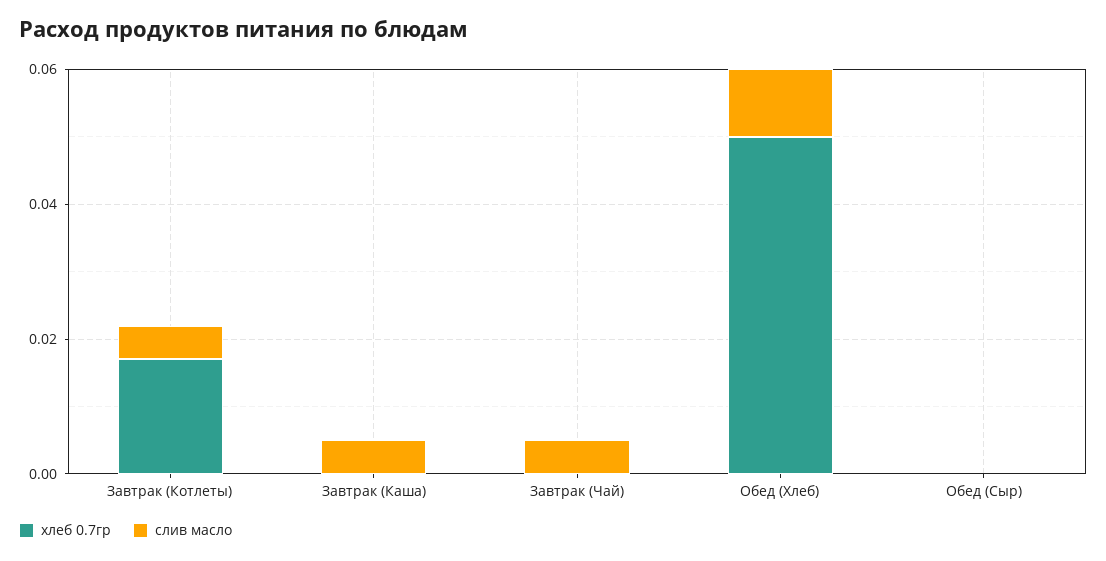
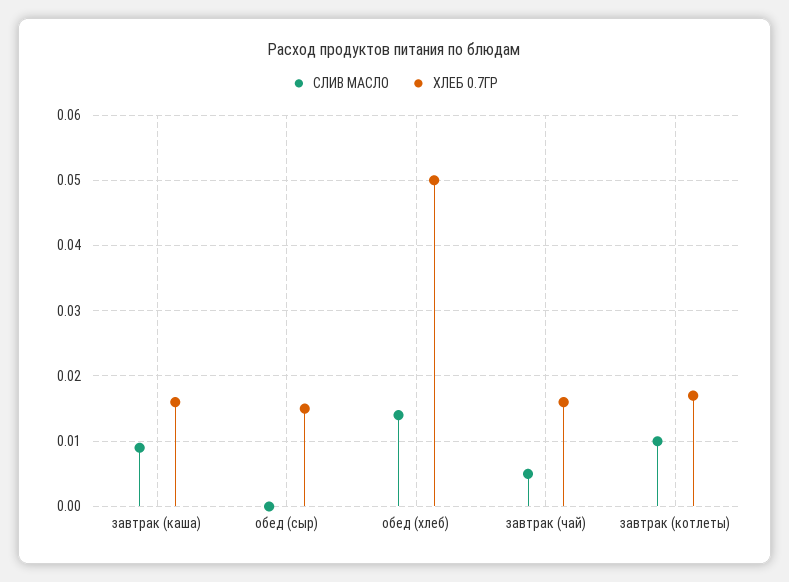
  {
    "хлеб 0.7гр": {
      "Завтрак (Котлеты)": 0.017,
-     "Завтрак (Каша)": 0,
+     "Завтрак (Каша)": 0.016,
-     "Завтрак (Чай)": 0,
+     "Завтрак (Чай)": 0.016,
      "Обед (Хлеб)": 0.05,
-     "Обед (Сыр)": 0
+     "Обед (Сыр)": 0.015
    },
    "слив масло": {
-     "Завтрак (Котлеты)": 0.005,
+     "Завтрак (Котлеты)": 0.01,
-     "Завтрак (Каша)": 0.005,
+     "Завтрак (Каша)": 0.009,
      "Завтрак (Чай)": 0.005,
-     "Обед (Хлеб)": 0.01,
+     "Обед (Хлеб)": 0.014,
      "Обед (Сыр)": 0
    }
  }

